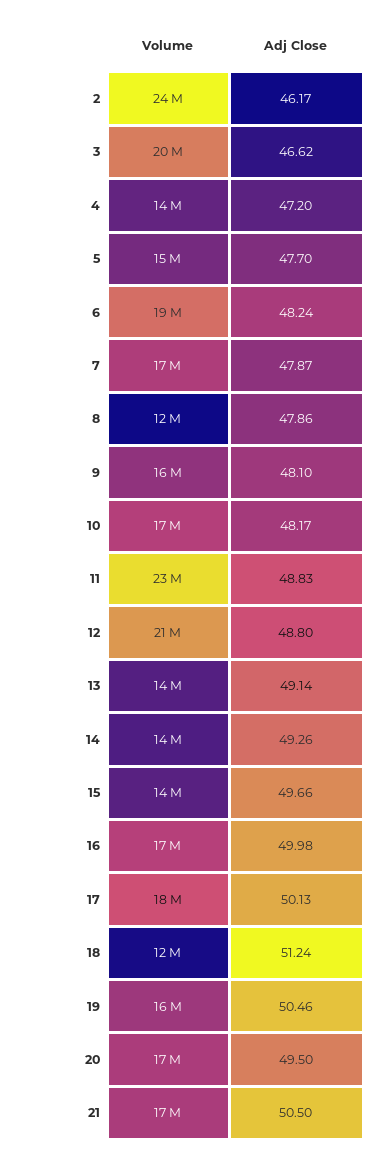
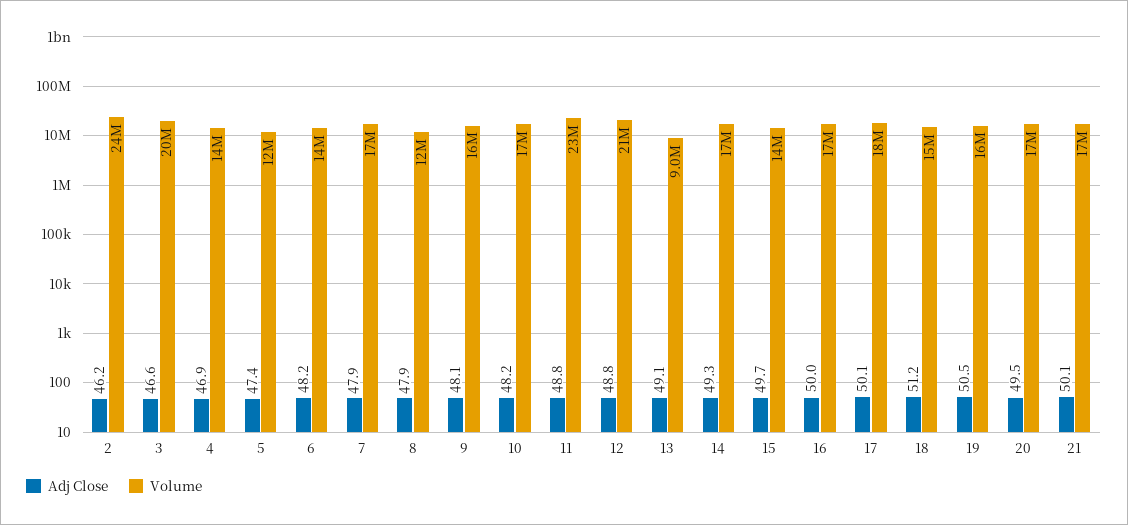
  {
    "Volume": {
      "2": 24000000,
      "3": 20000000,
      "4": 14000000,
-     "5": 15000000,
+     "5": 12000000,
-     "6": 19000000,
+     "6": 14000000,
      "7": 17000000,
      "8": 12000000,
      "9": 16000000,
      "10": 17000000,
      "11": 23000000,
      "12": 21000000,
-     "13": 14000000,
+     "13": 9000000,
-     "14": 14000000,
+     "14": 17000000,
      "15": 14000000,
      "16": 17000000,
      "17": 18000000,
-     "18": 12000000,
+     "18": 15000000,
      "19": 16000000,
      "20": 17000000,
      "21": 17000000
    },
    "Adj Close": {
      "2": 46.17,
      "3": 46.62,
-     "4": 47.2,
+     "4": 46.9,
-     "5": 47.7,
+     "5": 47.4,
      "6": 48.24,
      "7": 47.87,
      "8": 47.86,
      "9": 48.1,
      "10": 48.17,
      "11": 48.83,
      "12": 48.8,
      "13": 49.14,
      "14": 49.26,
      "15": 49.66,
      "16": 49.98,
      "17": 50.13,
      "18": 51.24,
      "19": 50.46,
      "20": 49.5,
-     "21": 50.5
+     "21": 50.1
    }
  }

